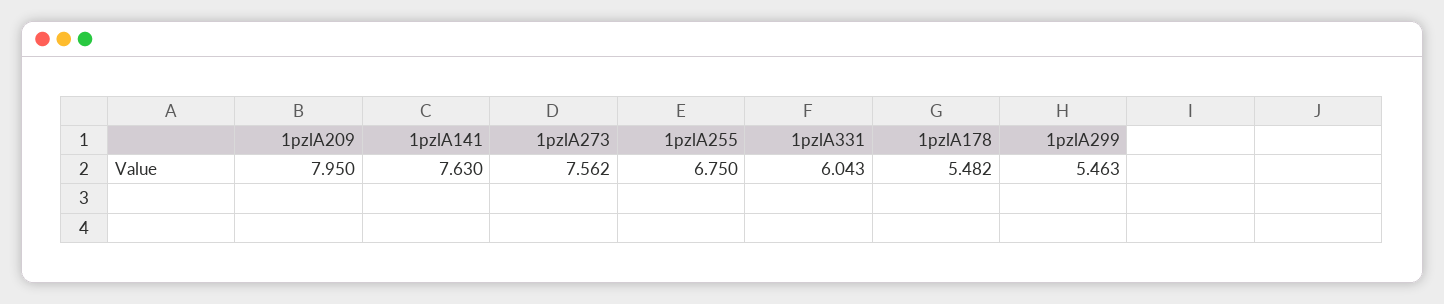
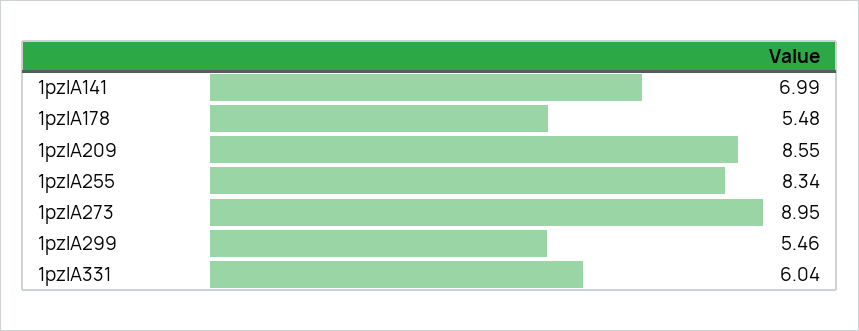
  {
-   "1pzlA209": 7.95,
+   "1pzlA209": 8.55,
-   "1pzlA141": 7.63,
+   "1pzlA141": 6.99,
-   "1pzlA273": 7.562,
+   "1pzlA273": 8.95,
-   "1pzlA255": 6.75,
+   "1pzlA255": 8.34,
    "1pzlA331": 6.043,
    "1pzlA178": 5.482,
    "1pzlA299": 5.463
  }

